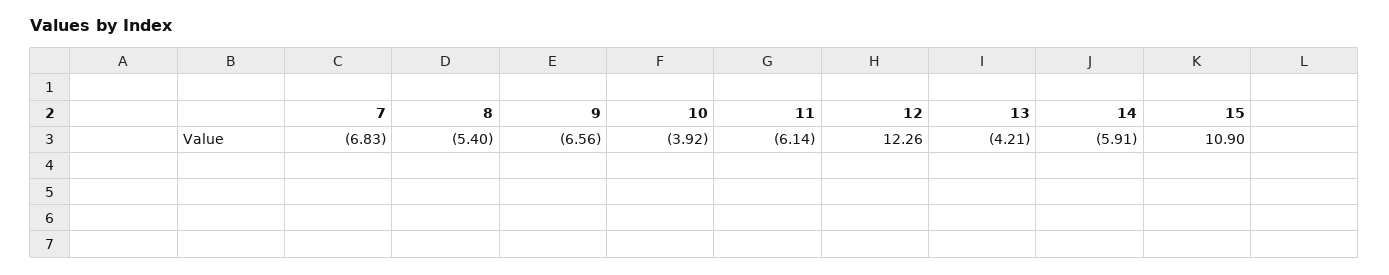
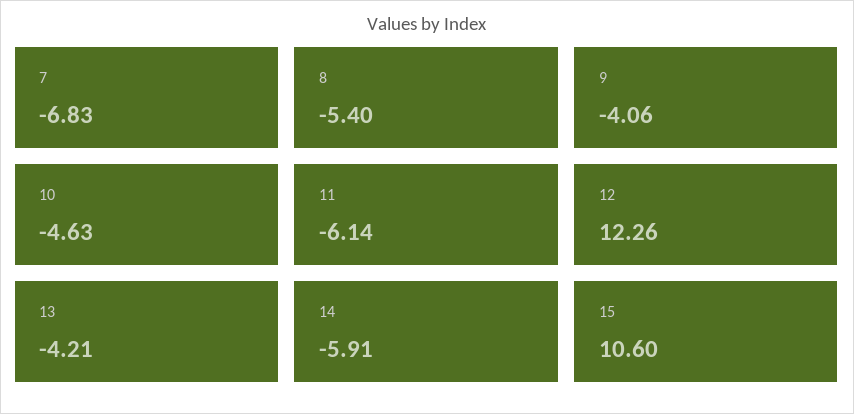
  {
    "7": -6.83,
    "8": -5.4,
-   "9": -6.56,
+   "9": -4.06,
-   "10": -3.92,
+   "10": -4.63,
    "11": -6.14,
    "12": 12.26,
    "13": -4.21,
    "14": -5.91,
-   "15": 10.9
+   "15": 10.6
  }

